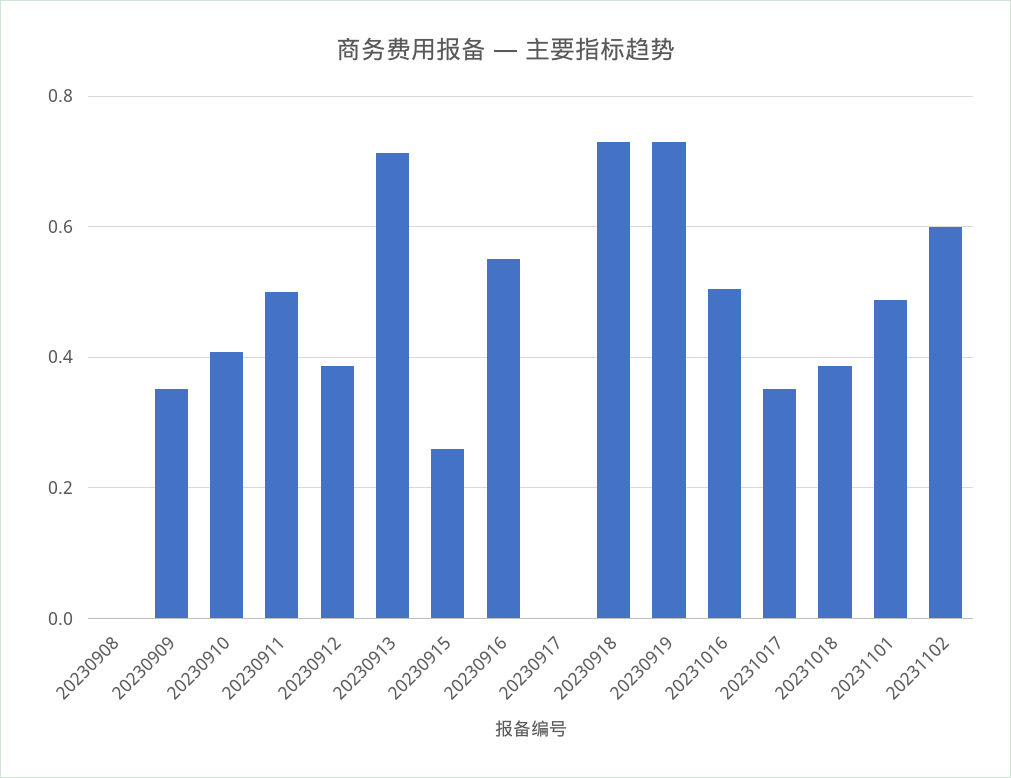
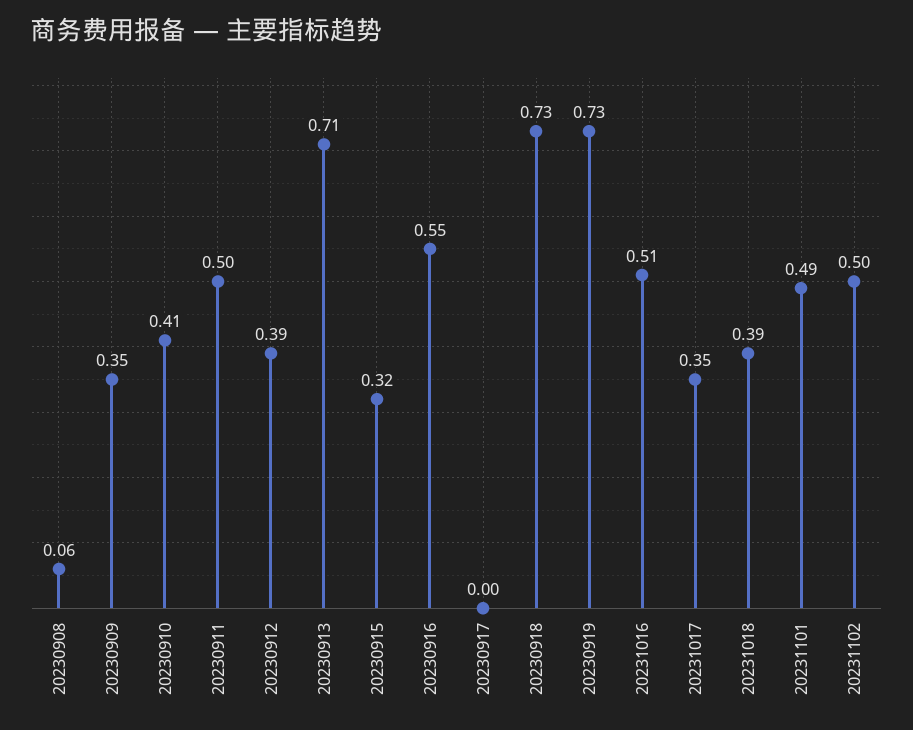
  {
-   "20230908": 0,
+   "20230908": 0.06,
    "20230909": 0.35,
    "20230910": 0.41,
    "20230911": 0.5,
    "20230912": 0.39,
    "20230913": 0.71,
-   "20230915": 0.26,
+   "20230915": 0.32,
    "20230916": 0.55,
    "20230917": 0,
    "20230918": 0.73,
    "20230919": 0.73,
    "20231016": 0.51,
    "20231017": 0.35,
    "20231018": 0.39,
    "20231101": 0.49,
-   "20231102": 0.6
+   "20231102": 0.5
  }

